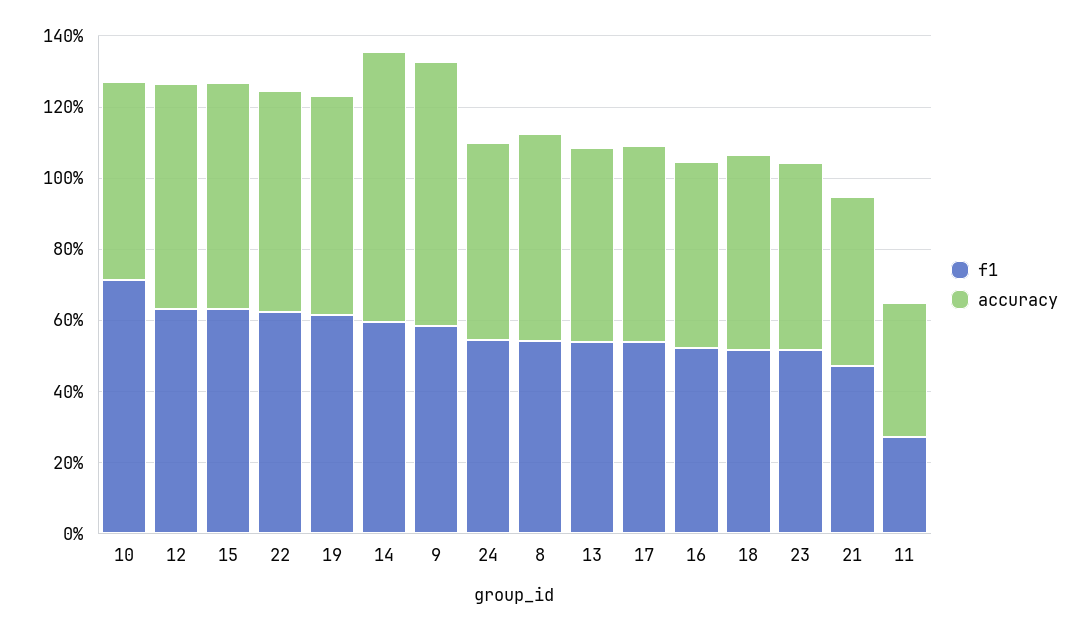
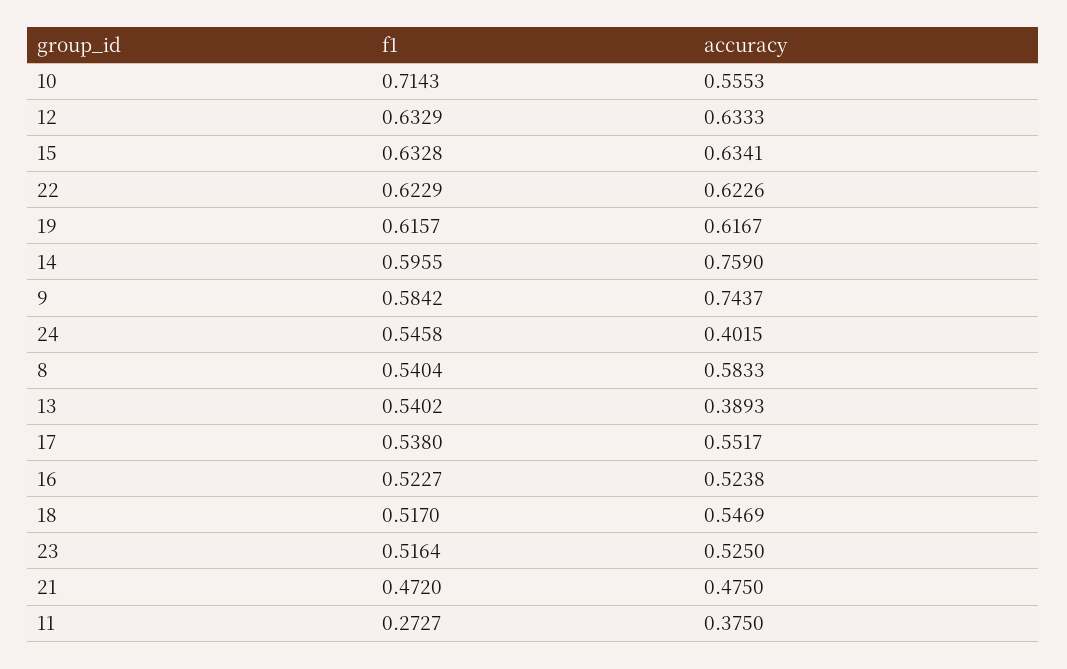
  {
    "f1": {
      "10": 0.7143,
      "12": 0.6329,
      "15": 0.6328,
      "22": 0.6229,
      "19": 0.6157,
      "14": 0.5955,
      "9": 0.5842,
      "24": 0.5458,
      "8": 0.5404,
      "13": 0.5402,
      "17": 0.538,
      "16": 0.5227,
      "18": 0.517,
      "23": 0.5164,
      "21": 0.472,
      "11": 0.2727
    },
    "accuracy": {
      "10": 0.5553,
      "12": 0.6333,
      "15": 0.6341,
      "22": 0.6226,
      "19": 0.6167,
      "14": 0.759,
      "9": 0.7437,
-     "24": 0.55,
+     "24": 0.4015,
      "8": 0.5833,
-     "13": 0.55,
+     "13": 0.3893,
      "17": 0.5517,
      "16": 0.5238,
      "18": 0.5469,
      "23": 0.525,
      "21": 0.475,
      "11": 0.375
    }
  }

